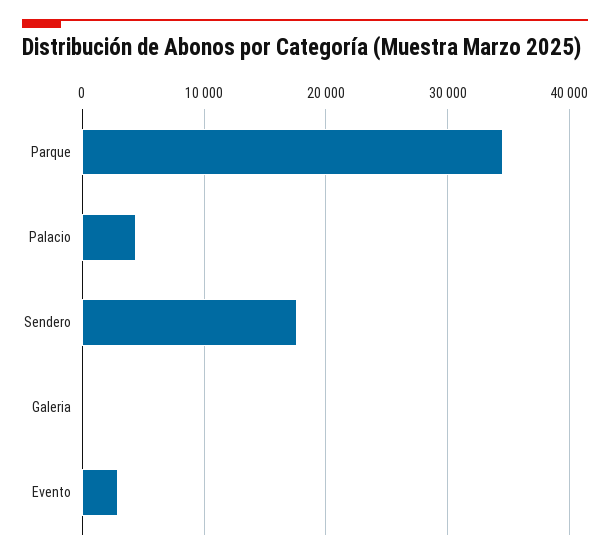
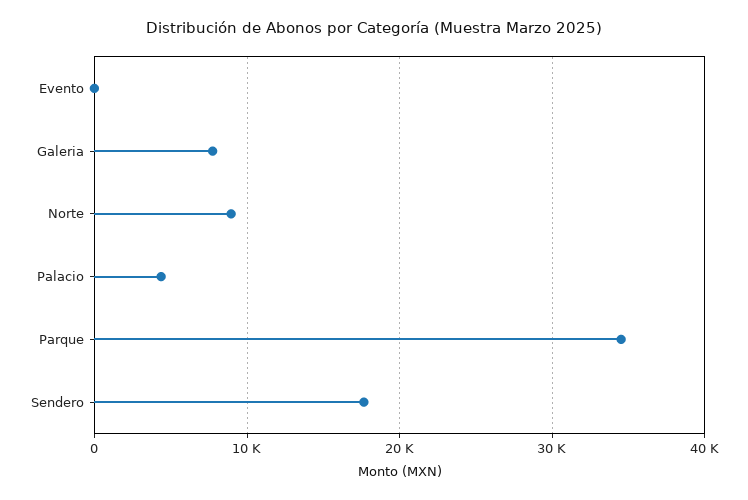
  {
    "Parque": 35000,
    "Palacio": 4000,
    "Sendero": 18000,
-   "Galeria": 0,
+   "Galeria": 8000,
-   "Evento": 3000
+   "Evento": 0,
+   "Norte": 9000
  }

